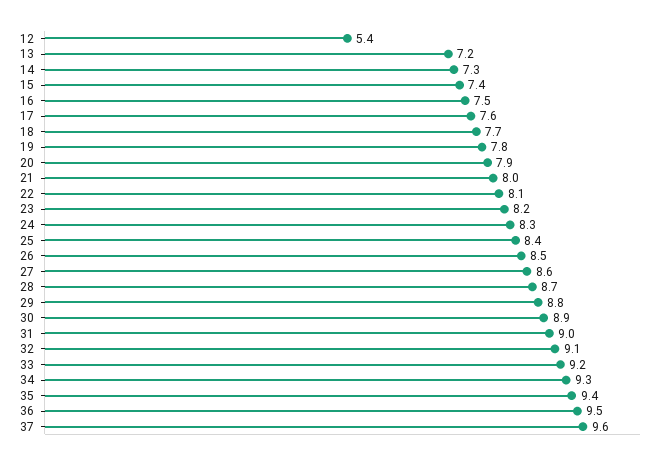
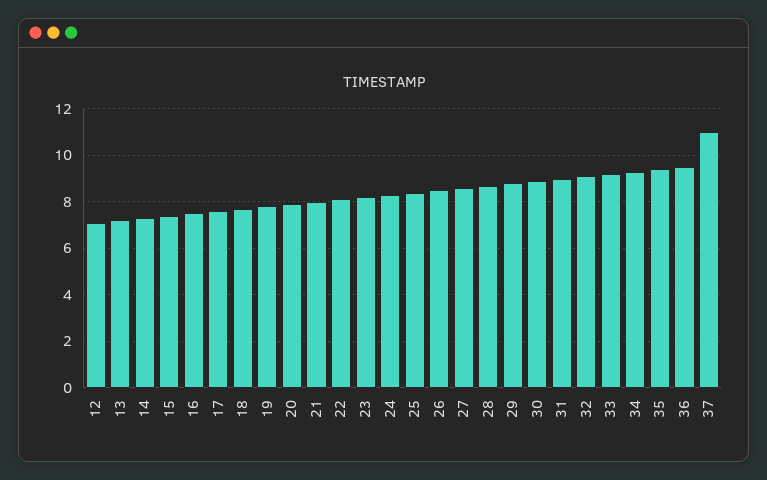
  {
-   "12": 5.4,
+   "12": 7,
    "13": 7.2,
    "14": 7.3,
    "15": 7.4,
    "16": 7.5,
    "17": 7.6,
    "18": 7.7,
    "19": 7.8,
    "20": 7.9,
    "21": 8,
    "22": 8.1,
    "23": 8.2,
    "24": 8.3,
    "25": 8.4,
    "26": 8.5,
    "27": 8.6,
    "28": 8.7,
    "29": 8.8,
    "30": 8.9,
    "31": 9,
    "32": 9.1,
    "33": 9.2,
    "34": 9.3,
    "35": 9.4,
    "36": 9.5,
-   "37": 9.6
+   "37": 11
  }

